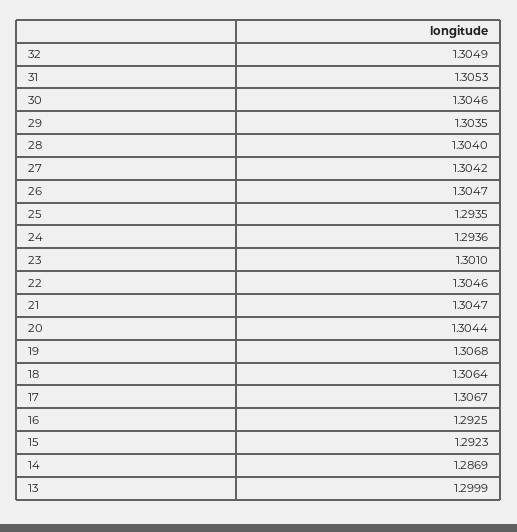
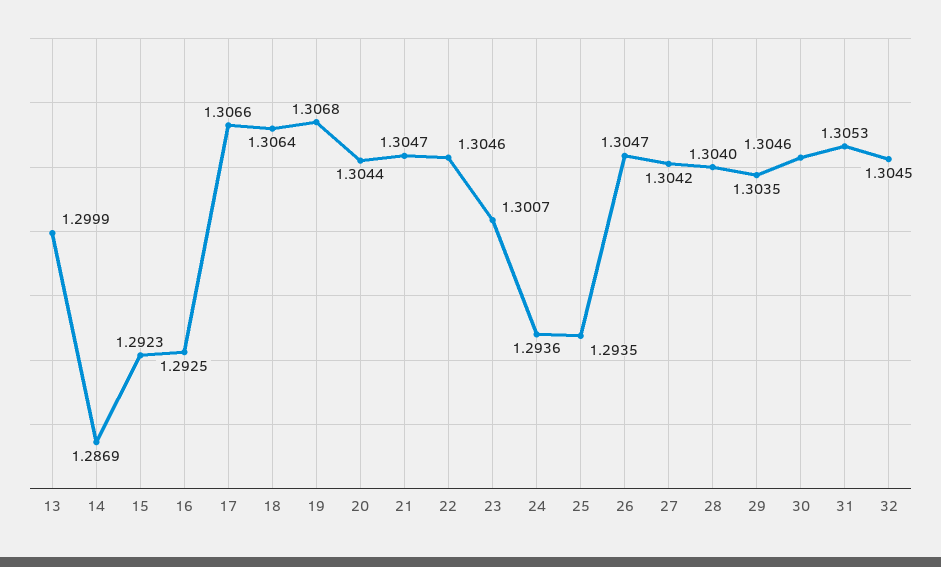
  {
-   "32": 1.3049,
+   "32": 1.3045,
    "31": 1.3053,
    "30": 1.3046,
    "29": 1.3035,
    "28": 1.304,
    "27": 1.3042,
    "26": 1.3047,
    "25": 1.2935,
    "24": 1.2936,
-   "23": 1.301,
+   "23": 1.3007,
    "22": 1.3046,
    "21": 1.3047,
    "20": 1.3044,
    "19": 1.3068,
    "18": 1.3064,
-   "17": 1.3067,
+   "17": 1.3066,
    "16": 1.2925,
    "15": 1.2923,
    "14": 1.2869,
    "13": 1.2999
  }

